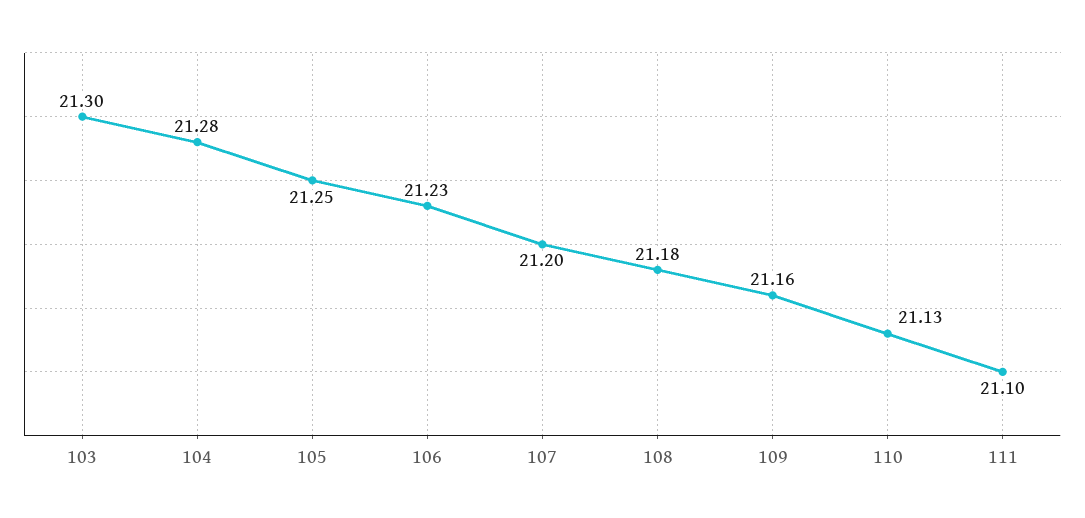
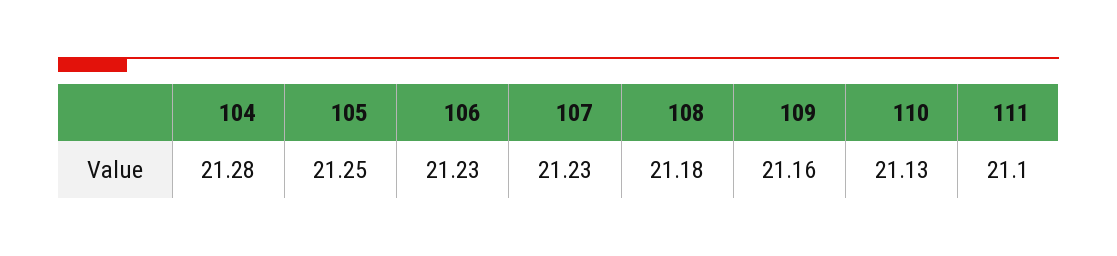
  {
-   "103": 21.3,
    "104": 21.28,
    "105": 21.25,
    "106": 21.23,
-   "107": 21.2,
+   "107": 21.23,
    "108": 21.18,
    "109": 21.16,
    "110": 21.13,
    "111": 21.1
  }

